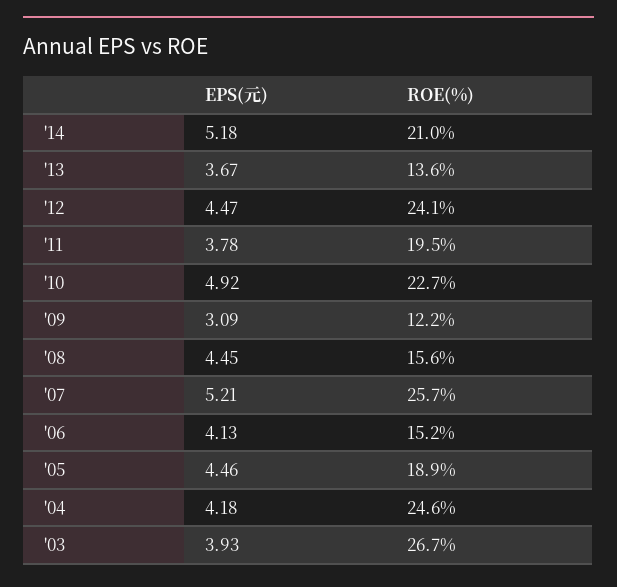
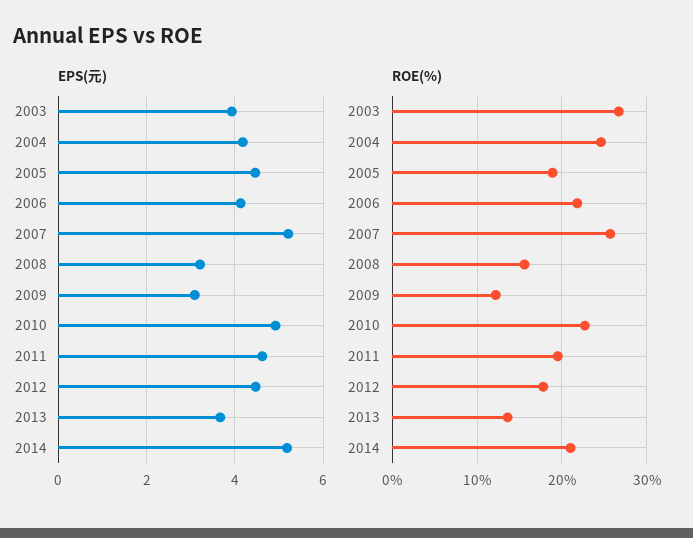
  {
    "EPS(元)": {
      "'14": 5.18,
      "'13": 3.67,
      "'12": 4.47,
-     "'11": 3.78,
+     "'11": 4.6,
      "'10": 4.92,
      "'09": 3.09,
-     "'08": 4.45,
+     "'08": 3.2,
      "'07": 5.21,
      "'06": 4.13,
      "'05": 4.46,
      "'04": 4.18,
      "'03": 3.93
    },
    "ROE(%)": {
      "'14": 21,
      "'13": 13.6,
-     "'12": 24.1,
+     "'12": 18,
      "'11": 19.5,
      "'10": 22.7,
      "'09": 12.2,
      "'08": 15.6,
      "'07": 25.7,
-     "'06": 15.2,
+     "'06": 22,
      "'05": 18.9,
      "'04": 24.6,
      "'03": 26.7
    }
  }

